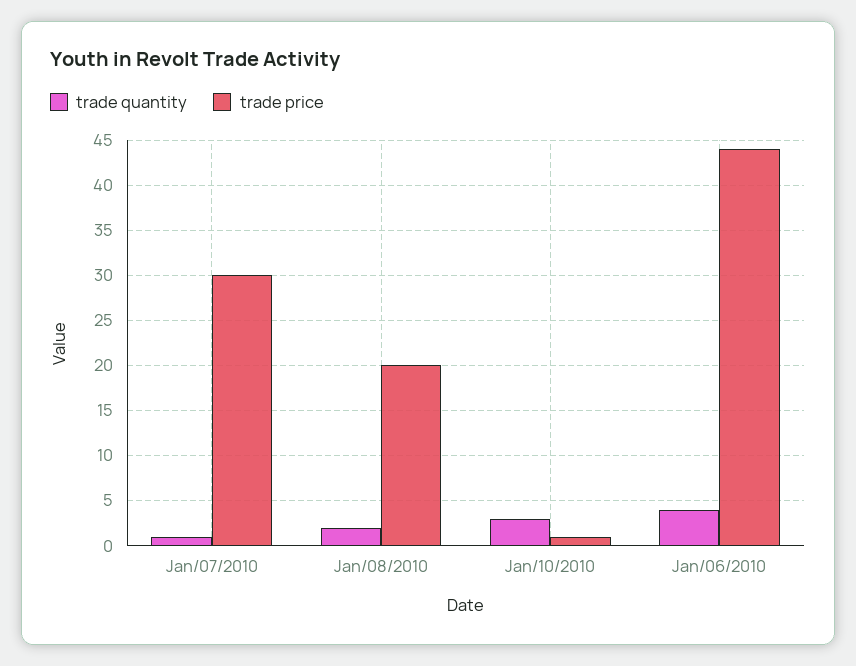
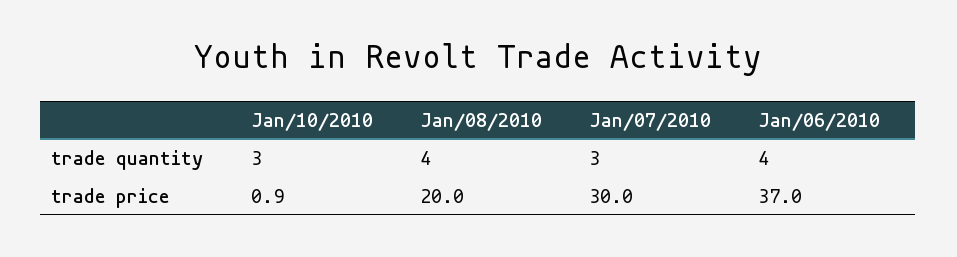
  {
    "trade quantity": {
-     "Jan/07/2010": 1,
+     "Jan/07/2010": 3,
-     "Jan/08/2010": 2,
+     "Jan/08/2010": 4,
      "Jan/10/2010": 3,
      "Jan/06/2010": 4
    },
    "trade price": {
      "Jan/07/2010": 30,
      "Jan/08/2010": 20,
      "Jan/10/2010": 0.9,
-     "Jan/06/2010": 44
+     "Jan/06/2010": 37
    }
  }

